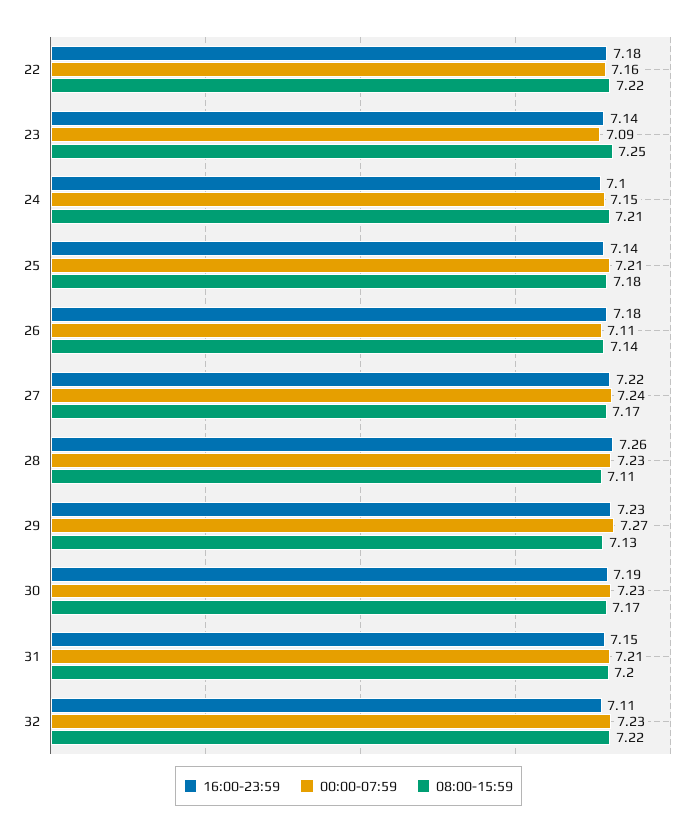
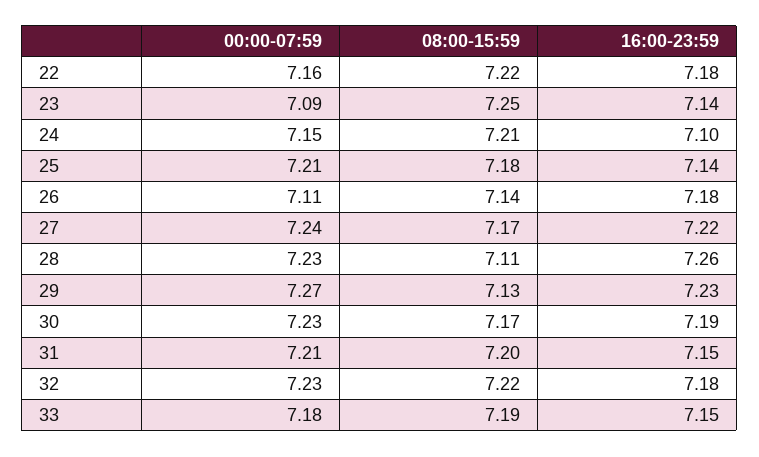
  {
    "16:00-23:59": {
      "22": 7.18,
      "23": 7.14,
      "24": 7.1,
      "25": 7.14,
      "26": 7.18,
      "27": 7.22,
      "28": 7.26,
      "29": 7.23,
      "30": 7.19,
      "31": 7.15,
-     "32": 7.11
+     "32": 7.18,
+     "33": 7.15
    },
    "00:00-07:59": {
      "22": 7.16,
      "23": 7.09,
      "24": 7.15,
      "25": 7.21,
      "26": 7.11,
      "27": 7.24,
      "28": 7.23,
      "29": 7.27,
      "30": 7.23,
      "31": 7.21,
-     "32": 7.23
+     "32": 7.23,
+     "33": 7.18
    },
    "08:00-15:59": {
      "22": 7.22,
      "23": 7.25,
      "24": 7.21,
      "25": 7.18,
      "26": 7.14,
      "27": 7.17,
      "28": 7.11,
      "29": 7.13,
      "30": 7.17,
      "31": 7.2,
-     "32": 7.22
+     "32": 7.22,
+     "33": 7.19
    }
  }

